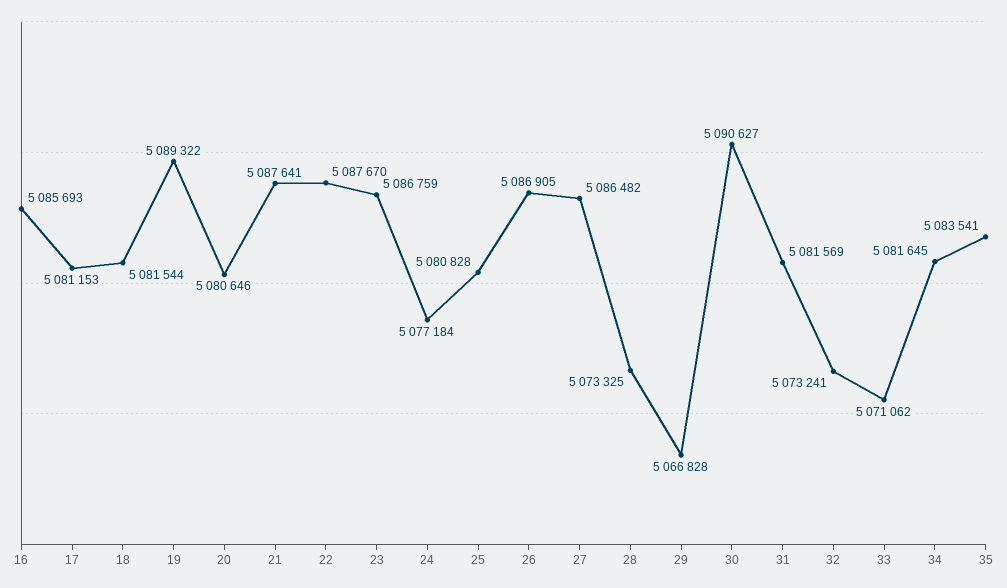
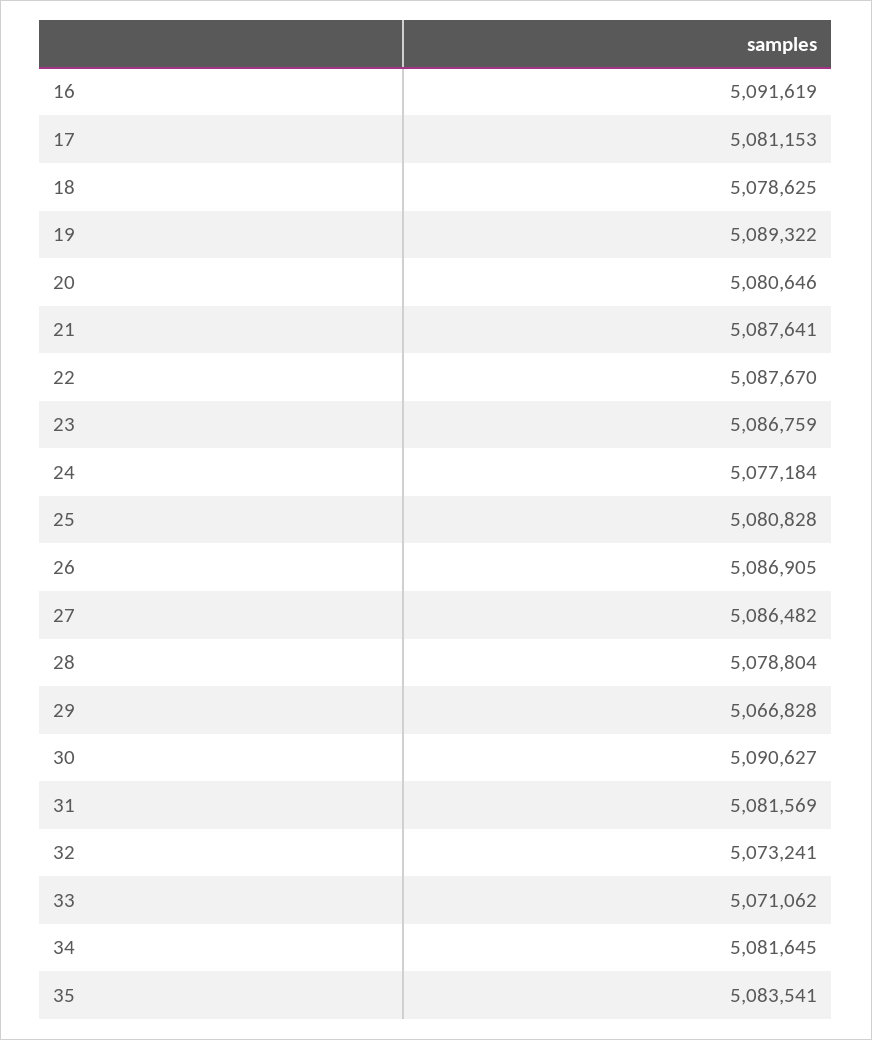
  {
-   "16": 5085693,
+   "16": 5091619,
    "17": 5081153,
-   "18": 5081544,
+   "18": 5078625,
    "19": 5089322,
    "20": 5080646,
    "21": 5087641,
    "22": 5087670,
    "23": 5086759,
    "24": 5077184,
    "25": 5080828,
    "26": 5086905,
    "27": 5086482,
-   "28": 5073325,
+   "28": 5078804,
    "29": 5066828,
    "30": 5090627,
    "31": 5081569,
    "32": 5073241,
    "33": 5071062,
    "34": 5081645,
    "35": 5083541
  }

